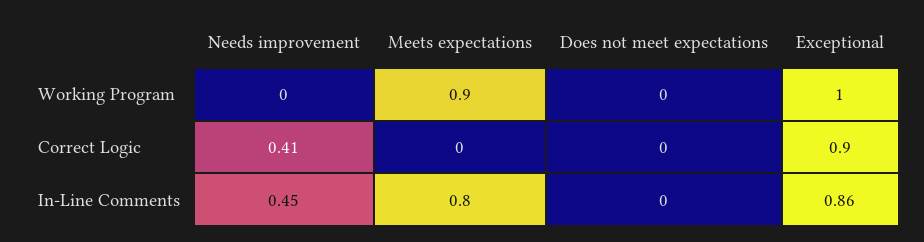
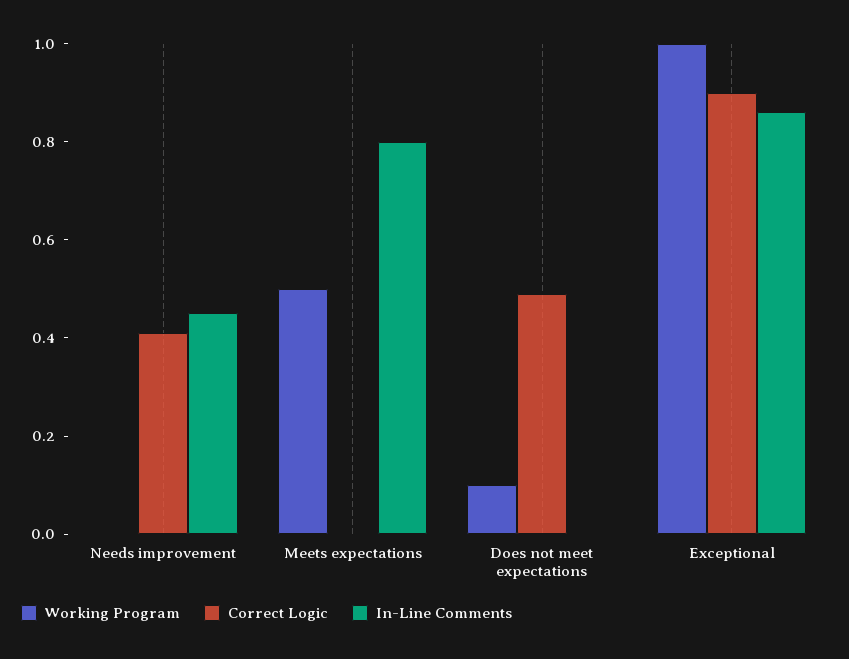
  {
    "Working Program": {
      "Needs improvement": 0,
-     "Meets expectations": 0.9,
+     "Meets expectations": 0.5,
-     "Does not meet expectations": 0,
+     "Does not meet expectations": 0.1,
      "Exceptional": 1
    },
    "Correct Logic": {
      "Needs improvement": 0.41,
      "Meets expectations": 0,
-     "Does not meet expectations": 0,
+     "Does not meet expectations": 0.5,
      "Exceptional": 0.9
    },
    "In-Line Comments": {
      "Needs improvement": 0.45,
      "Meets expectations": 0.8,
      "Does not meet expectations": 0,
      "Exceptional": 0.86
    }
  }

